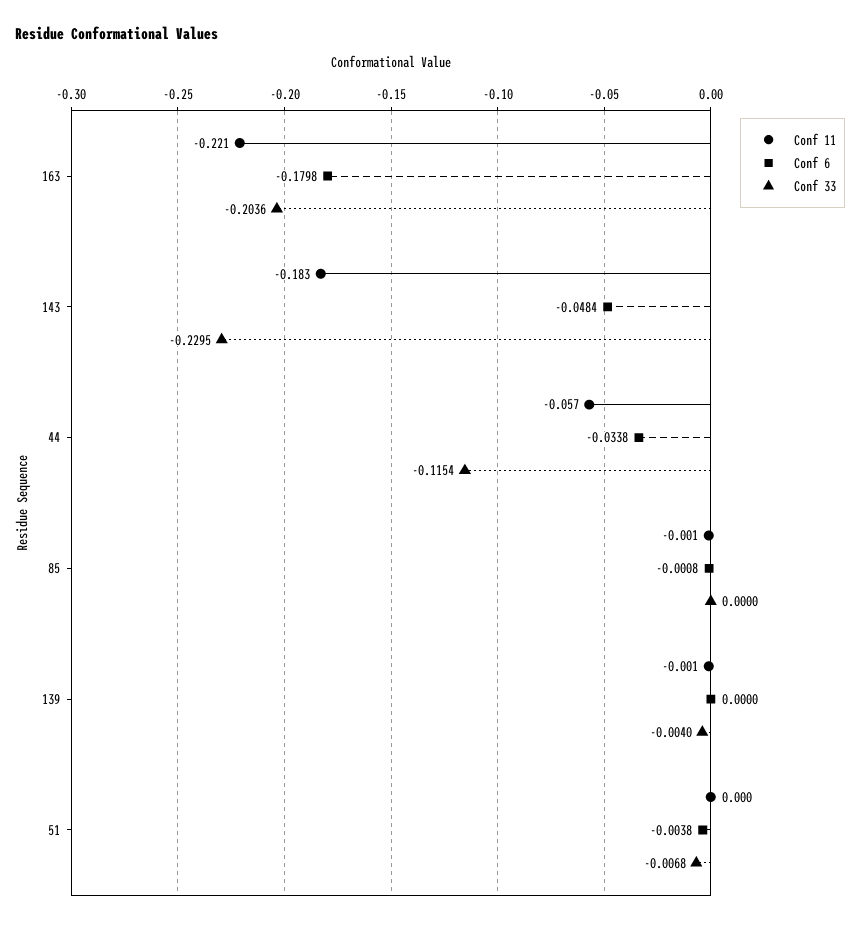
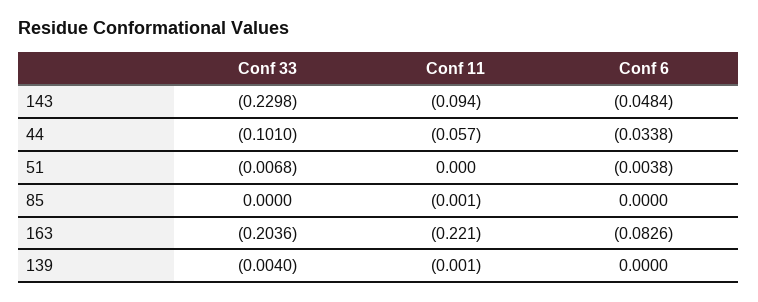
  {
    "Conf 11": {
      "163": -0.221,
-     "143": -0.183,
+     "143": -0.094,
      "44": -0.057,
      "85": -0.001,
      "139": -0.001,
      "51": 0
    },
    "Conf 6": {
-     "163": -0.1798,
+     "163": -0.0826,
      "143": -0.0484,
      "44": -0.0338,
-     "85": -0.0008,
+     "85": 0,
      "139": 0,
      "51": -0.0038
    },
    "Conf 33": {
      "163": -0.2036,
-     "143": -0.2295,
+     "143": -0.2298,
-     "44": -0.1154,
+     "44": -0.101,
      "85": 0,
      "139": -0.004,
      "51": -0.0068
    }
  }

